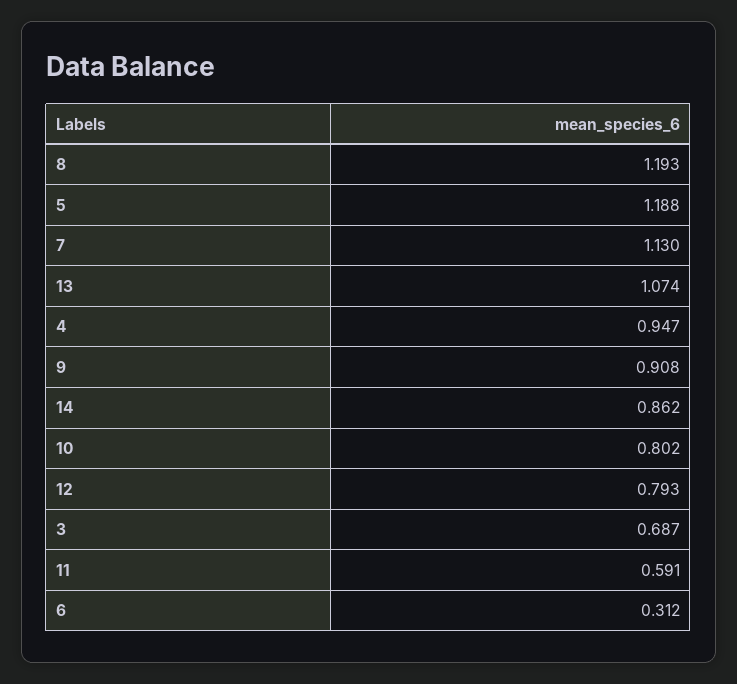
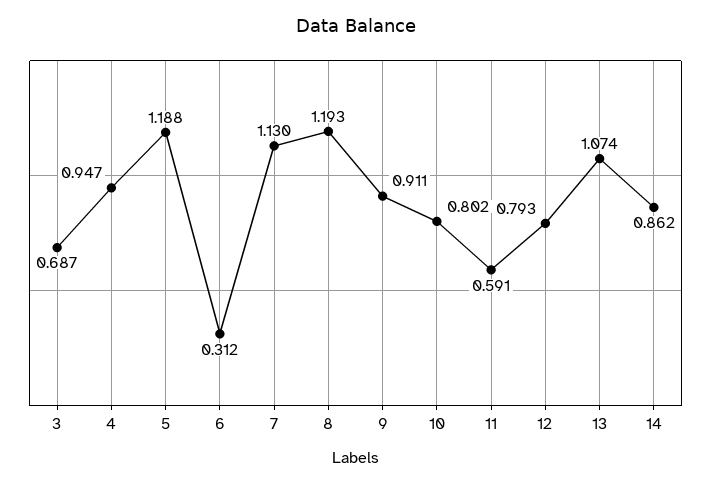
  {
    "8": 1.193,
    "5": 1.188,
    "7": 1.13,
    "13": 1.074,
    "4": 0.947,
-   "9": 0.908,
+   "9": 0.911,
    "14": 0.862,
    "10": 0.802,
    "12": 0.793,
    "3": 0.687,
    "11": 0.591,
    "6": 0.312
  }

